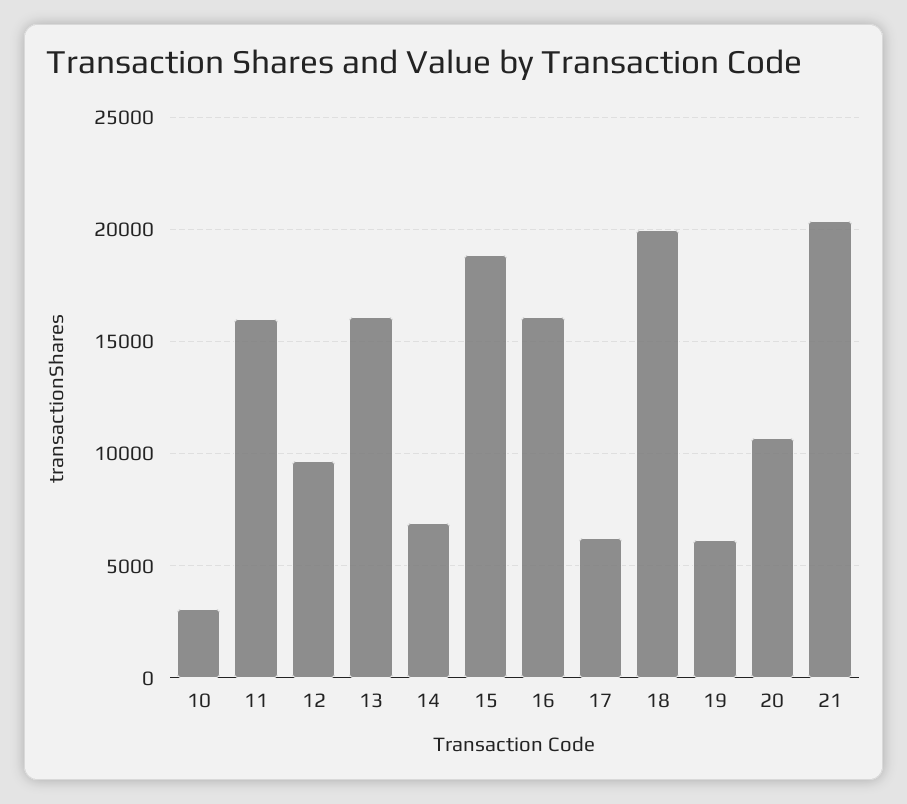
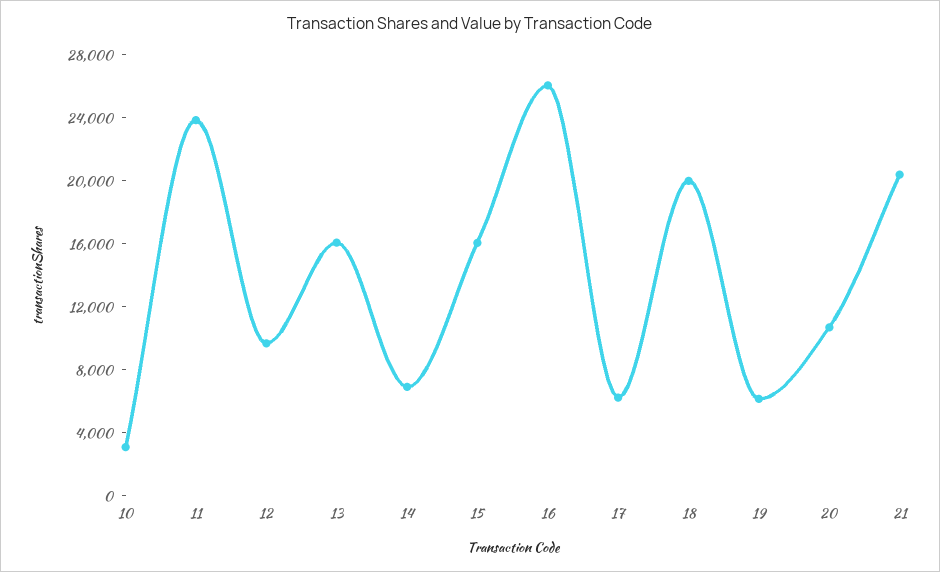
  {
    "10": 3000,
-   "11": 16000,
+   "11": 24000,
    "12": 9500,
    "13": 16000,
    "14": 7000,
-   "15": 19000,
+   "15": 16000,
-   "16": 16000,
+   "16": 26000,
    "17": 6500,
    "18": 20000,
    "19": 6000,
    "20": 10500,
    "21": 20500
  }

